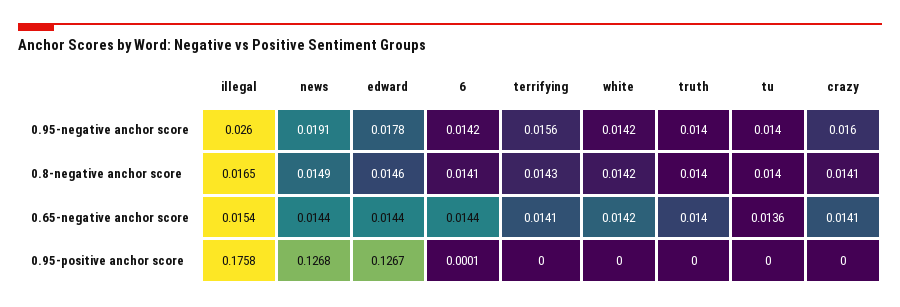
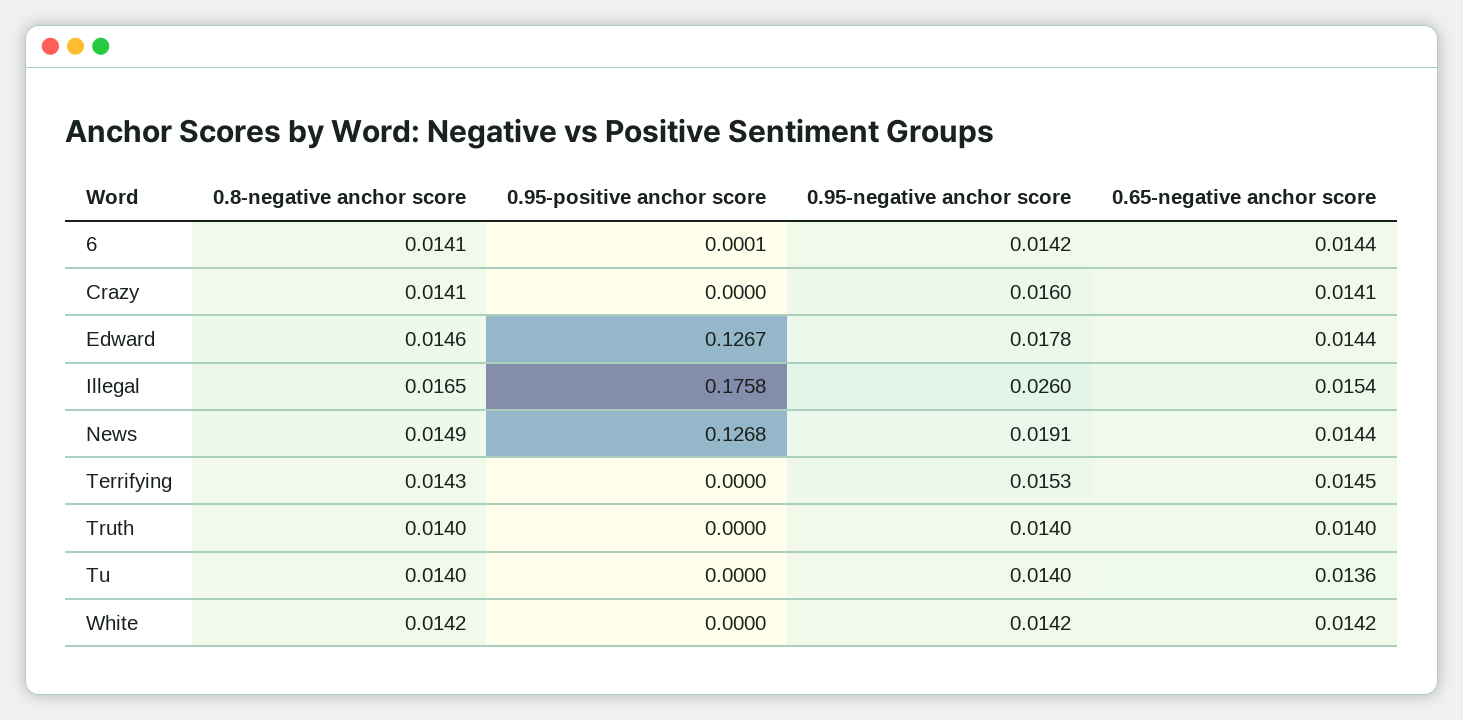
  {
    "illegal": {
      "0.95-negative anchor score": 0.026,
      "0.8-negative anchor score": 0.0165,
      "0.65-negative anchor score": 0.0154,
      "0.95-positive anchor score": 0.1758
    },
    "news": {
      "0.95-negative anchor score": 0.0191,
      "0.8-negative anchor score": 0.0149,
      "0.65-negative anchor score": 0.0144,
      "0.95-positive anchor score": 0.1268
    },
    "edward": {
      "0.95-negative anchor score": 0.0178,
      "0.8-negative anchor score": 0.0146,
      "0.65-negative anchor score": 0.0144,
      "0.95-positive anchor score": 0.1267
    },
    "6": {
      "0.95-negative anchor score": 0.0142,
      "0.8-negative anchor score": 0.0141,
      "0.65-negative anchor score": 0.0144,
      "0.95-positive anchor score": 0.0001
    },
    "terrifying": {
-     "0.95-negative anchor score": 0.0156,
+     "0.95-negative anchor score": 0.0153,
      "0.8-negative anchor score": 0.0143,
-     "0.65-negative anchor score": 0.0141,
+     "0.65-negative anchor score": 0.0145,
      "0.95-positive anchor score": 0
    },
    "white": {
      "0.95-negative anchor score": 0.0142,
      "0.8-negative anchor score": 0.0142,
      "0.65-negative anchor score": 0.0142,
      "0.95-positive anchor score": 0
    },
    "truth": {
      "0.95-negative anchor score": 0.014,
      "0.8-negative anchor score": 0.014,
      "0.65-negative anchor score": 0.014,
      "0.95-positive anchor score": 0
    },
    "tu": {
      "0.95-negative anchor score": 0.014,
      "0.8-negative anchor score": 0.014,
      "0.65-negative anchor score": 0.0136,
      "0.95-positive anchor score": 0
    },
    "crazy": {
      "0.95-negative anchor score": 0.016,
      "0.8-negative anchor score": 0.0141,
      "0.65-negative anchor score": 0.0141,
      "0.95-positive anchor score": 0
    }
  }

